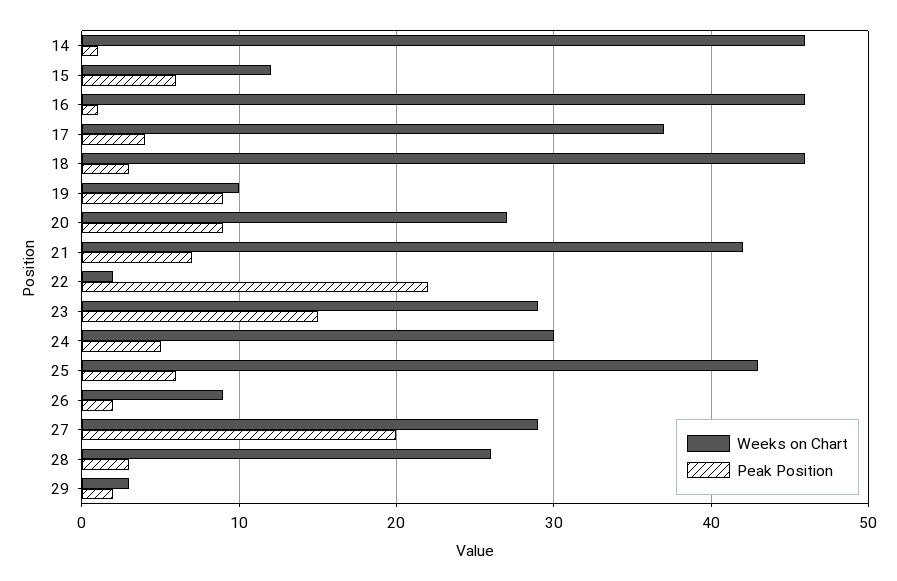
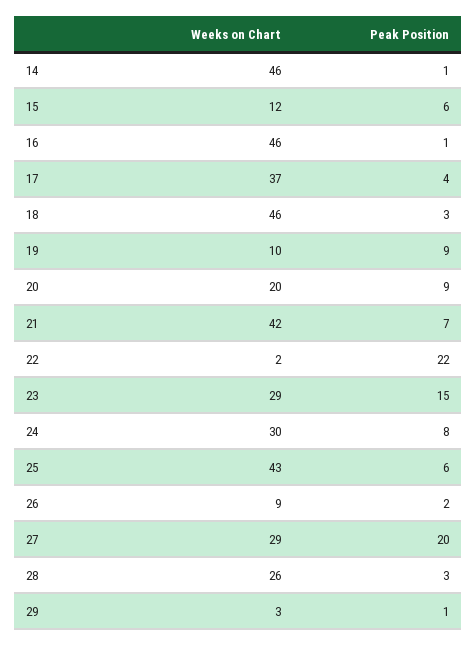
  {
    "Weeks on Chart": {
      "14": 46,
      "15": 12,
      "16": 46,
      "17": 37,
      "18": 46,
      "19": 10,
-     "20": 27,
+     "20": 20,
      "21": 42,
      "22": 2,
      "23": 29,
      "24": 30,
      "25": 43,
      "26": 9,
      "27": 29,
      "28": 26,
      "29": 3
    },
    "Peak Position": {
      "14": 1,
      "15": 6,
      "16": 1,
      "17": 4,
      "18": 3,
      "19": 9,
      "20": 9,
      "21": 7,
      "22": 22,
      "23": 15,
-     "24": 5,
+     "24": 8,
      "25": 6,
      "26": 2,
      "27": 20,
      "28": 3,
-     "29": 2
+     "29": 1
    }
  }

